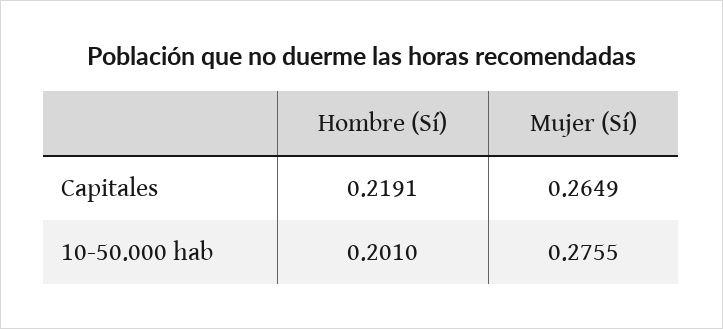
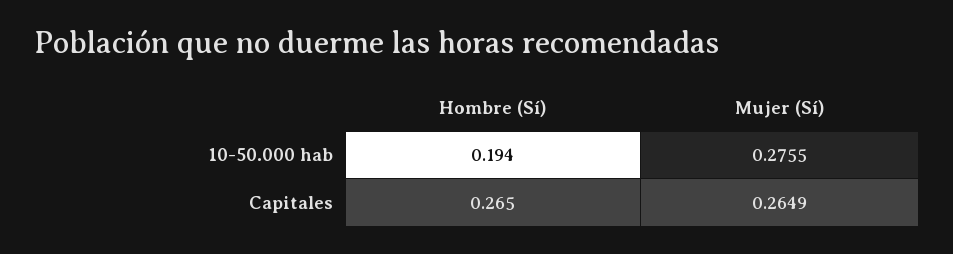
  {
    "Hombre (Sí)": {
-     "Capitales": 0.2191,
+     "Capitales": 0.265,
-     "10-50.000 hab": 0.201
+     "10-50.000 hab": 0.194
    },
    "Mujer (Sí)": {
      "Capitales": 0.2649,
      "10-50.000 hab": 0.2755
    }
  }

